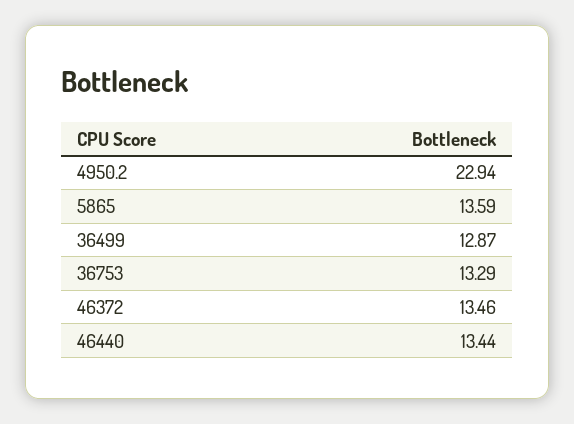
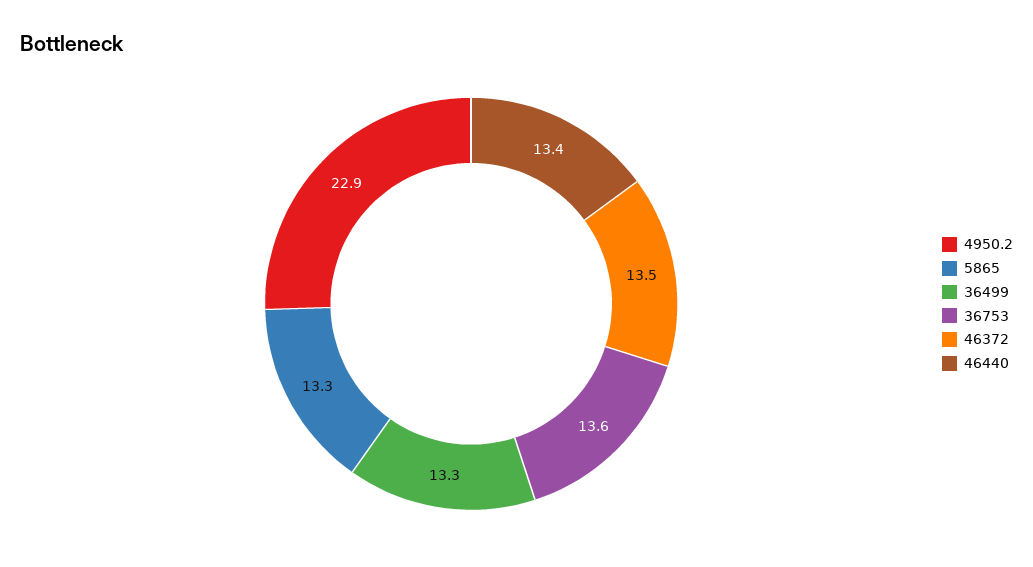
  {
    "4950.2": 22.94,
-   "5865": 13.59,
+   "5865": 13.3,
-   "36499": 12.87,
+   "36499": 13.3,
-   "36753": 13.29,
+   "36753": 13.6,
    "46372": 13.46,
    "46440": 13.44
  }

